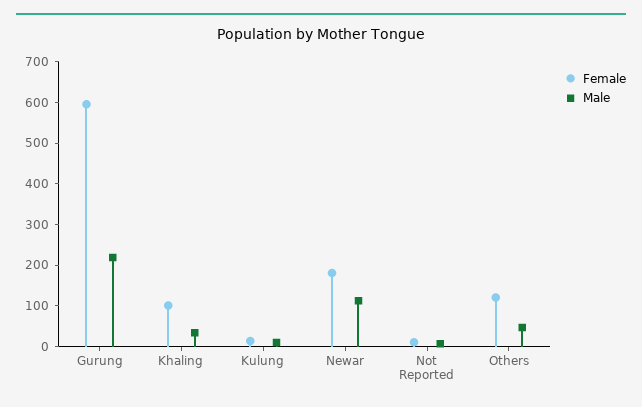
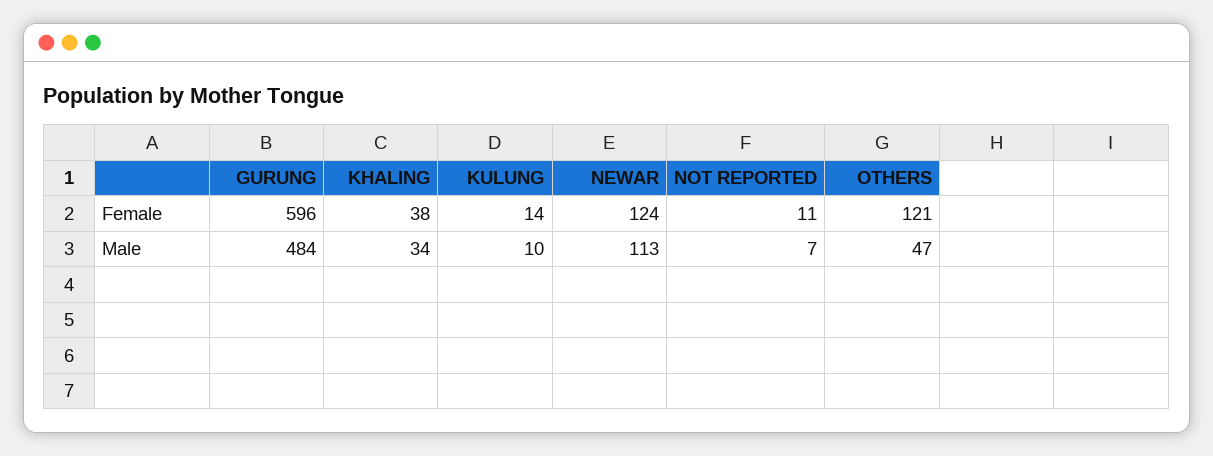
  {
    "Female": {
      "Gurung": 596,
-     "Khaling": 100,
+     "Khaling": 38,
      "Kulung": 14,
-     "Newar": 180,
+     "Newar": 124,
      "Not Reported": 11,
      "Others": 121
    },
    "Male": {
-     "Gurung": 220,
+     "Gurung": 484,
      "Khaling": 34,
      "Kulung": 10,
      "Newar": 113,
      "Not Reported": 7,
      "Others": 47
    }
  }

